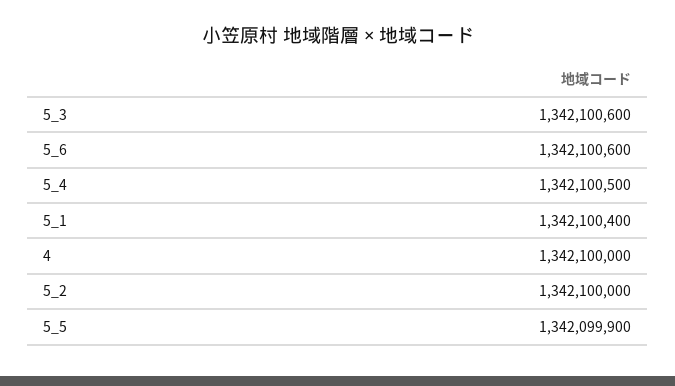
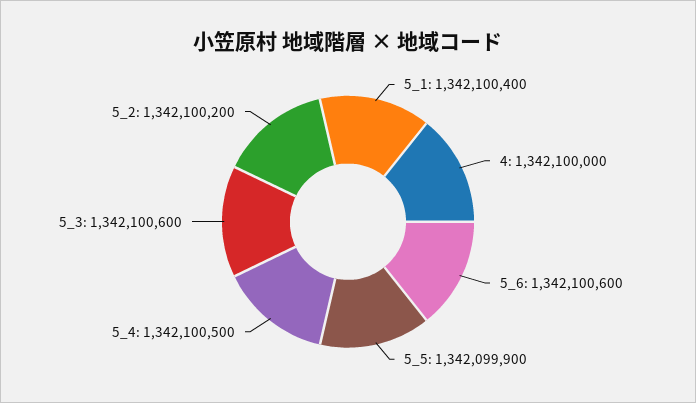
  {
    "5_3": 1342100600,
    "5_6": 1342100600,
    "5_4": 1342100500,
    "5_1": 1342100400,
    "4": 1342100000,
-   "5_2": 1342100000,
+   "5_2": 1342100200,
    "5_5": 1342099900
  }

